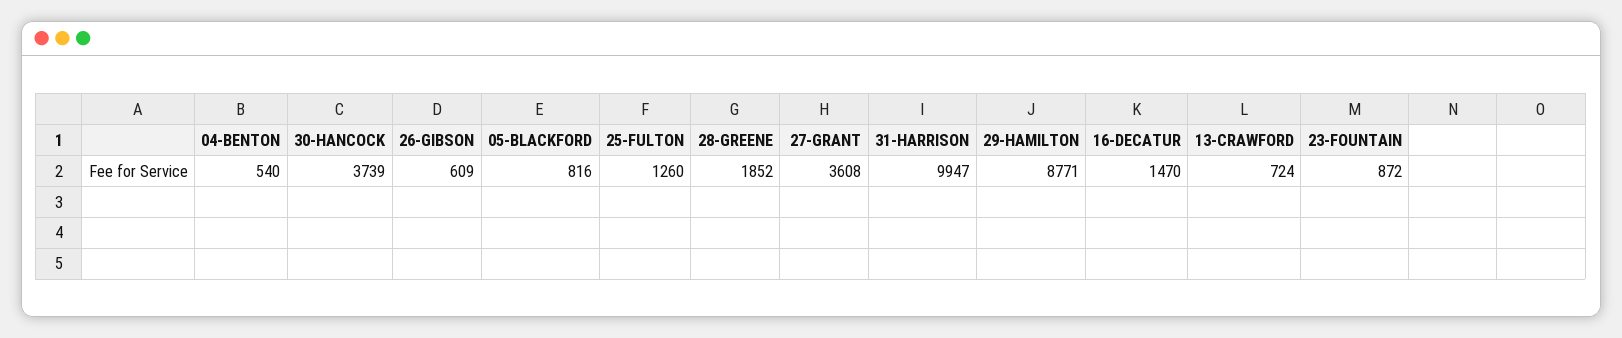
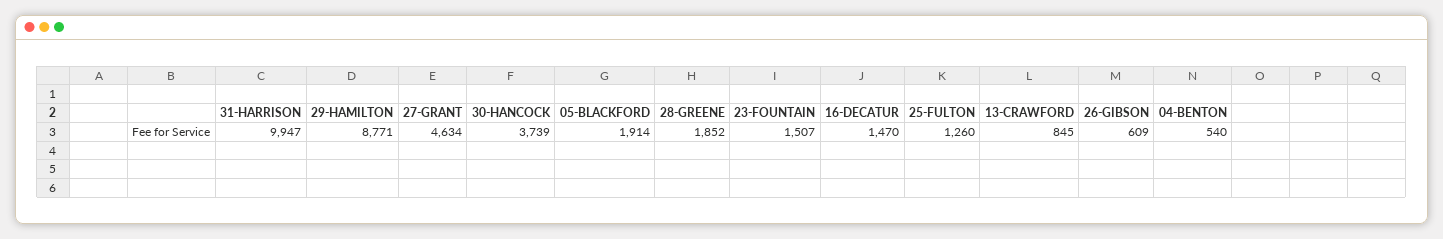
  {
    "04-BENTON": 540,
    "30-HANCOCK": 3739,
    "26-GIBSON": 609,
-   "05-BLACKFORD": 816,
+   "05-BLACKFORD": 1914,
    "25-FULTON": 1260,
    "28-GREENE": 1852,
-   "27-GRANT": 3608,
+   "27-GRANT": 4634,
    "31-HARRISON": 9947,
    "29-HAMILTON": 8771,
    "16-DECATUR": 1470,
-   "13-CRAWFORD": 724,
+   "13-CRAWFORD": 845,
-   "23-FOUNTAIN": 872
+   "23-FOUNTAIN": 1507
  }

